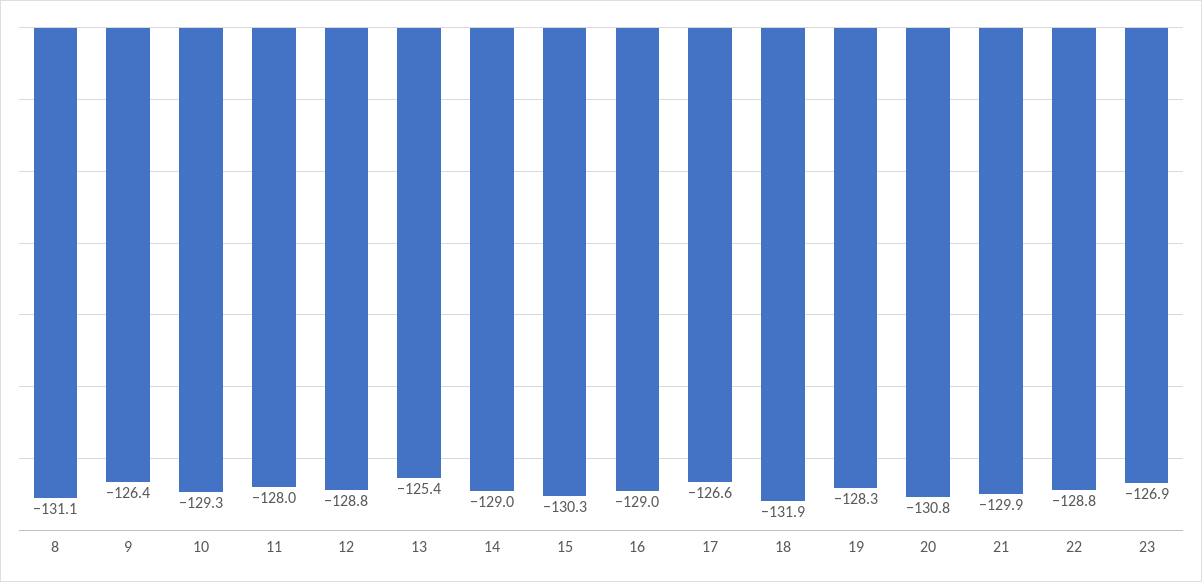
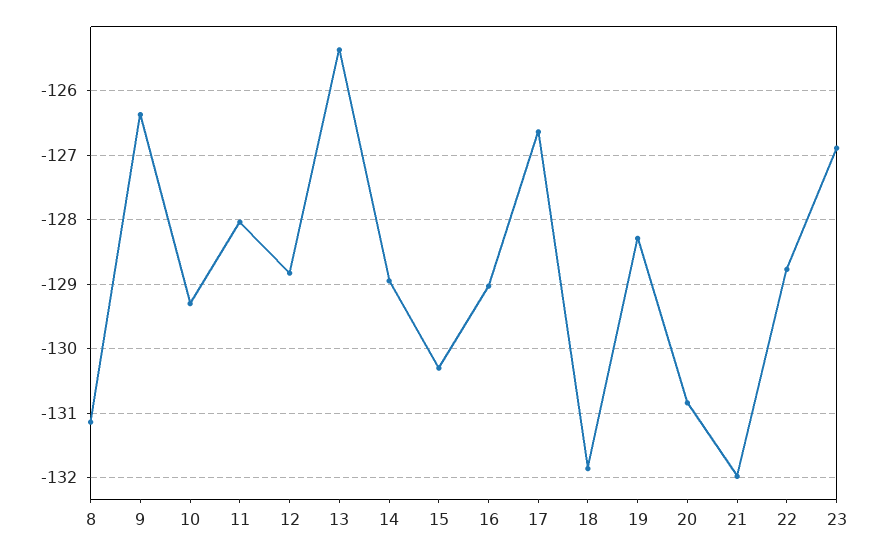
  {
    "8": -131.1,
    "9": -126.4,
    "10": -129.3,
    "11": -128,
    "12": -128.8,
    "13": -125.4,
    "14": -129,
    "15": -130.3,
    "16": -129,
    "17": -126.6,
    "18": -131.9,
    "19": -128.3,
    "20": -130.8,
-   "21": -129.9,
+   "21": -132,
    "22": -128.8,
    "23": -126.9
  }

